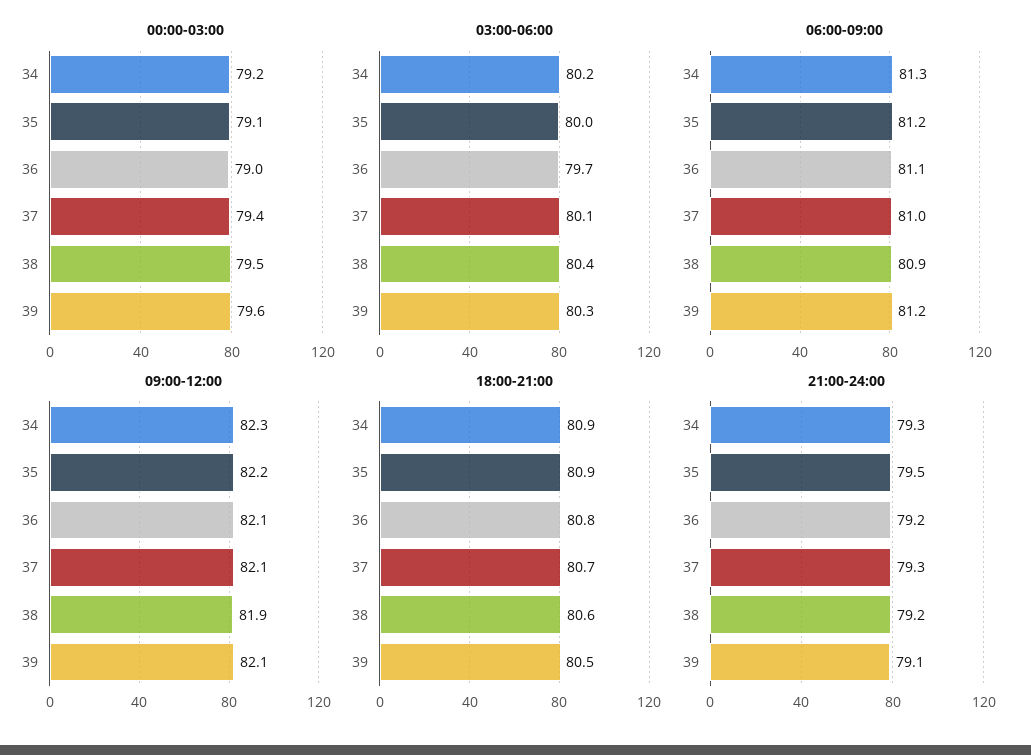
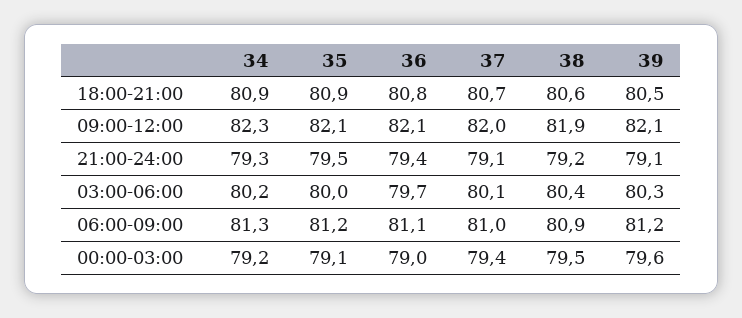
  {
    "00:00-03:00": {
      "34": 79.2,
      "35": 79.1,
      "36": 79,
      "37": 79.4,
      "38": 79.5,
      "39": 79.6
    },
    "03:00-06:00": {
      "34": 80.2,
      "35": 80,
      "36": 79.7,
      "37": 80.1,
      "38": 80.4,
      "39": 80.3
    },
    "06:00-09:00": {
      "34": 81.3,
      "35": 81.2,
      "36": 81.1,
      "37": 81,
      "38": 80.9,
      "39": 81.2
    },
    "09:00-12:00": {
      "34": 82.3,
-     "35": 82.2,
+     "35": 82.1,
      "36": 82.1,
-     "37": 82.1,
+     "37": 82,
      "38": 81.9,
      "39": 82.1
    },
    "18:00-21:00": {
      "34": 80.9,
      "35": 80.9,
      "36": 80.8,
      "37": 80.7,
      "38": 80.6,
      "39": 80.5
    },
    "21:00-24:00": {
      "34": 79.3,
      "35": 79.5,
-     "36": 79.2,
+     "36": 79.4,
-     "37": 79.3,
+     "37": 79.1,
      "38": 79.2,
      "39": 79.1
    }
  }

